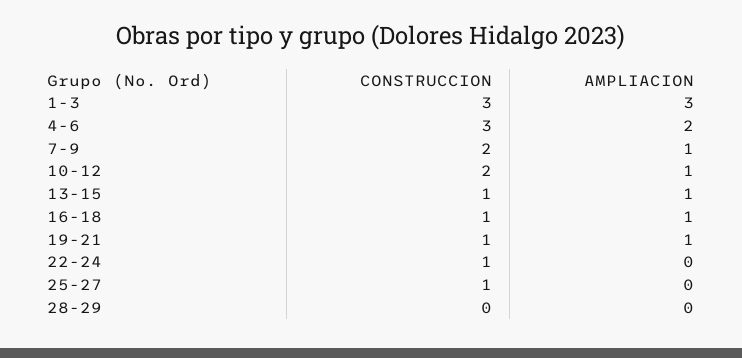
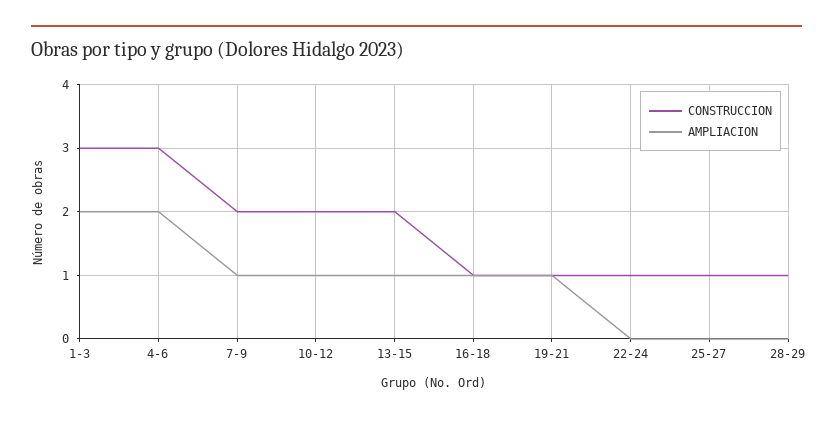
  {
    "CONSTRUCCION": {
      "1-3": 3,
      "4-6": 3,
      "7-9": 2,
      "10-12": 2,
-     "13-15": 1,
+     "13-15": 2,
      "16-18": 1,
      "19-21": 1,
      "22-24": 1,
      "25-27": 1,
-     "28-29": 0
+     "28-29": 1
    },
    "AMPLIACION": {
-     "1-3": 3,
+     "1-3": 2,
      "4-6": 2,
      "7-9": 1,
      "10-12": 1,
      "13-15": 1,
      "16-18": 1,
      "19-21": 1,
      "22-24": 0,
      "25-27": 0,
      "28-29": 0
    }
  }

